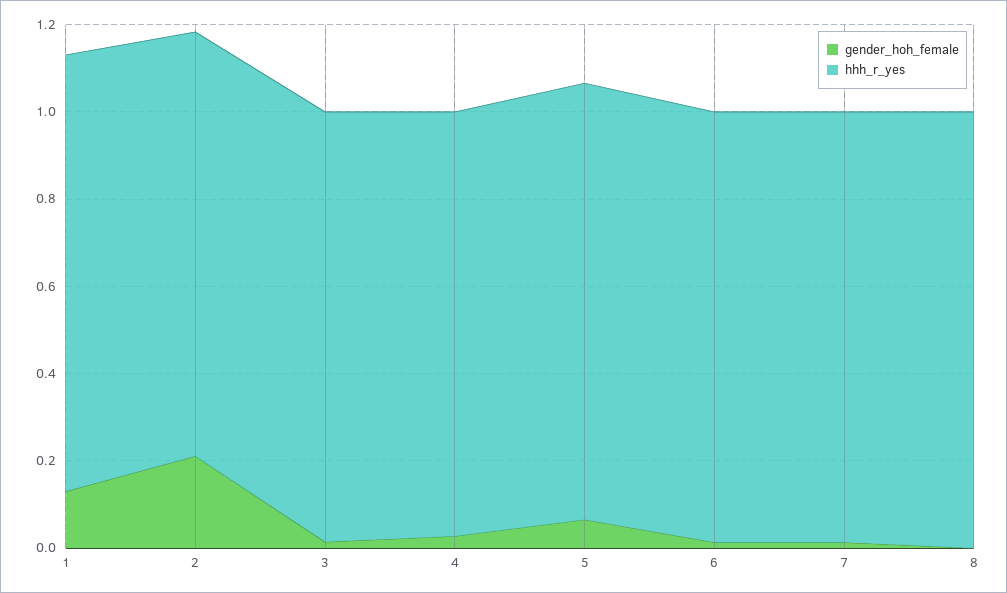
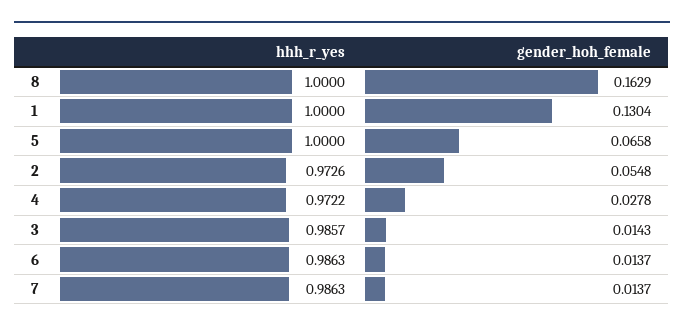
  {
    "gender_hoh_female": {
      "1": 0.1304,
-     "2": 0.2,
+     "2": 0.0548,
      "3": 0.0143,
      "4": 0.0278,
      "5": 0.0658,
      "6": 0.0137,
      "7": 0.0137,
-     "8": 0
+     "8": 0.1629
    },
    "hhh_r_yes": {
      "1": 1,
      "2": 0.9726,
      "3": 0.9857,
      "4": 0.9722,
      "5": 1,
      "6": 0.9863,
      "7": 0.9863,
      "8": 1
    }
  }

